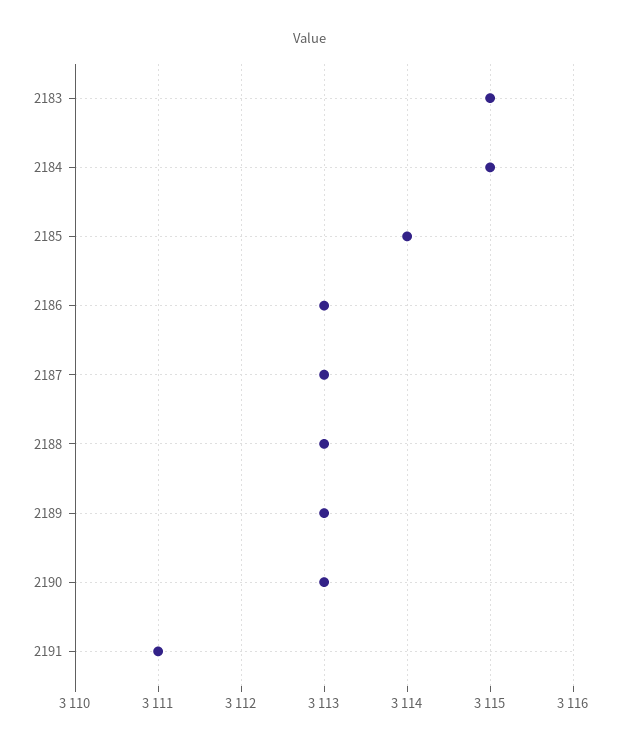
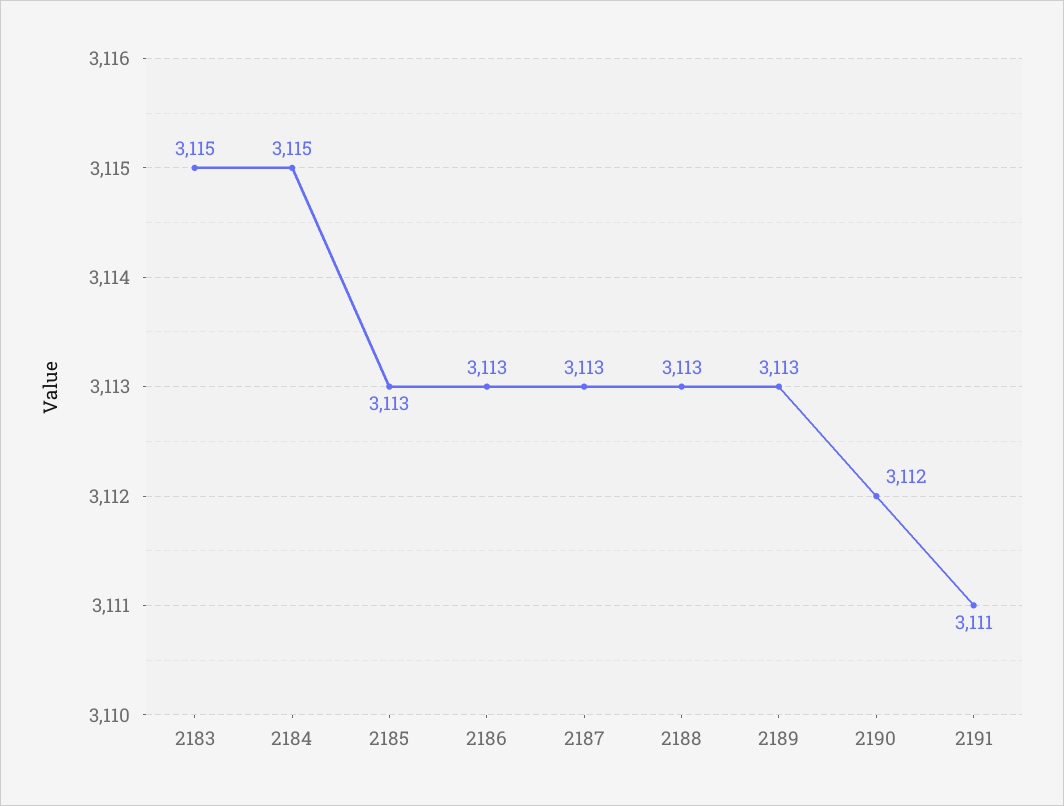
  {
    "2183": 3115,
    "2184": 3115,
-   "2185": 3114,
+   "2185": 3113,
    "2186": 3113,
    "2187": 3113,
    "2188": 3113,
    "2189": 3113,
-   "2190": 3113,
+   "2190": 3112,
    "2191": 3111
  }

